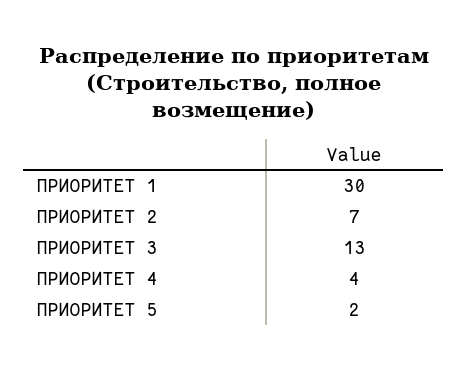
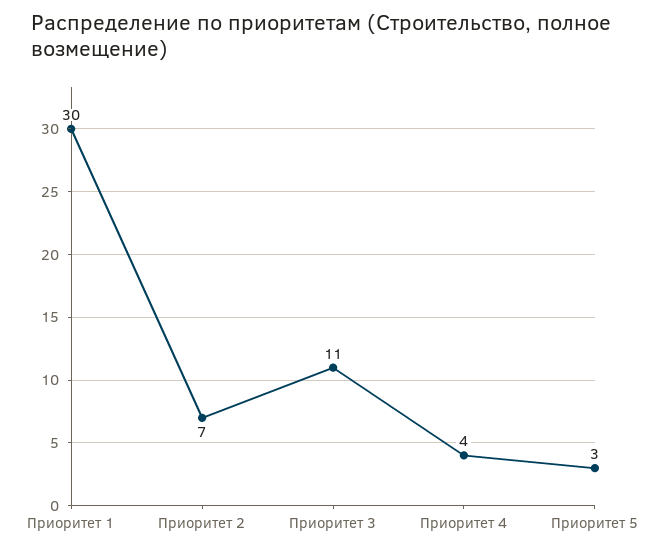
  {
    "ПРИОРИТЕТ 1": 30,
    "ПРИОРИТЕТ 2": 7,
-   "ПРИОРИТЕТ 3": 13,
+   "ПРИОРИТЕТ 3": 11,
    "ПРИОРИТЕТ 4": 4,
-   "ПРИОРИТЕТ 5": 2
+   "ПРИОРИТЕТ 5": 3
  }

